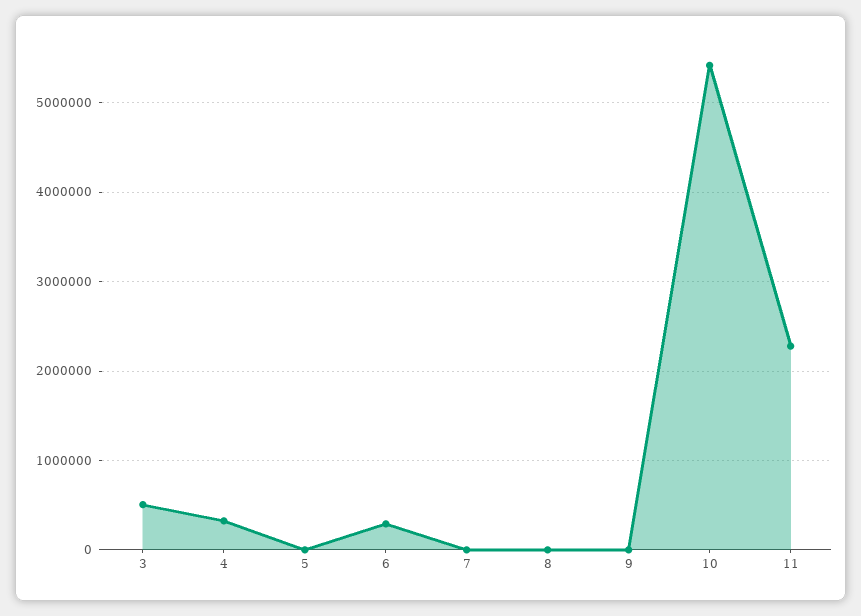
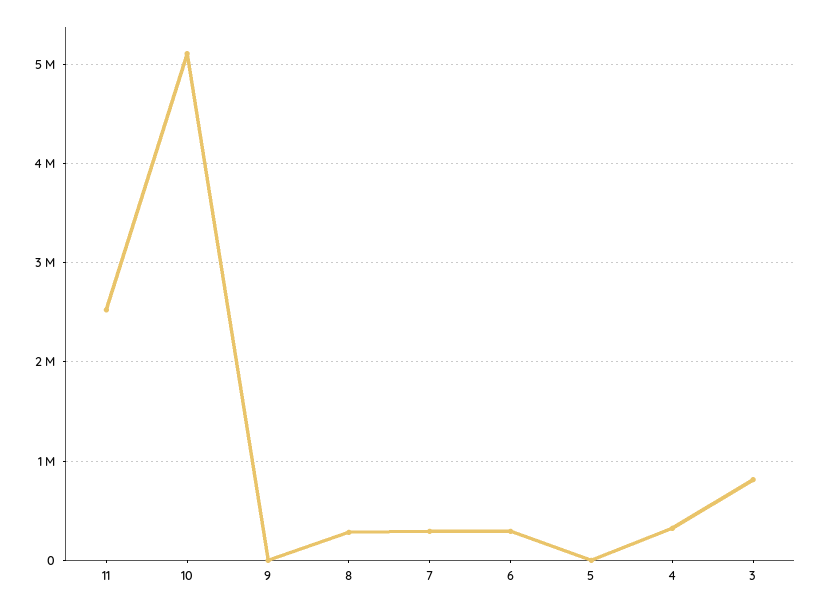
  {
-   "3": 500000,
+   "3": 800000,
    "4": 300000,
    "5": 0,
    "6": 300000,
-   "7": 0,
+   "7": 300000,
-   "8": 0,
+   "8": 300000,
    "9": 0,
-   "10": 5400000,
+   "10": 5100000,
-   "11": 2300000
+   "11": 2500000
  }

